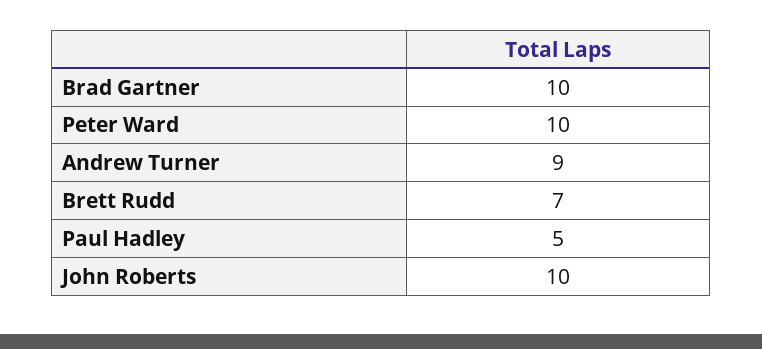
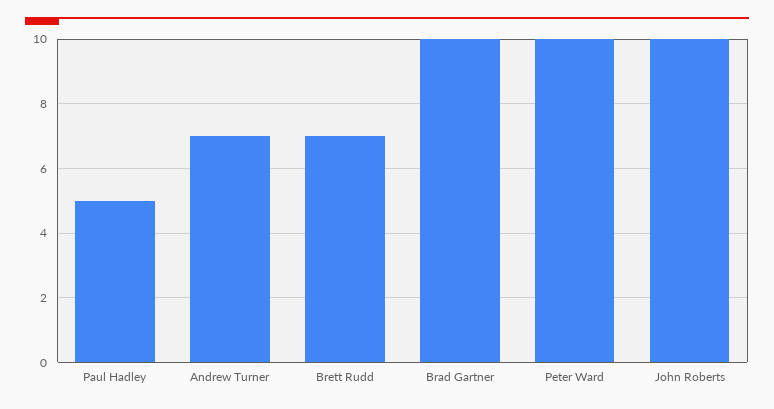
  {
    "Brad Gartner": 10,
    "Peter Ward": 10,
-   "Andrew Turner": 9,
+   "Andrew Turner": 7,
    "Brett Rudd": 7,
    "Paul Hadley": 5,
    "John Roberts": 10
  }

